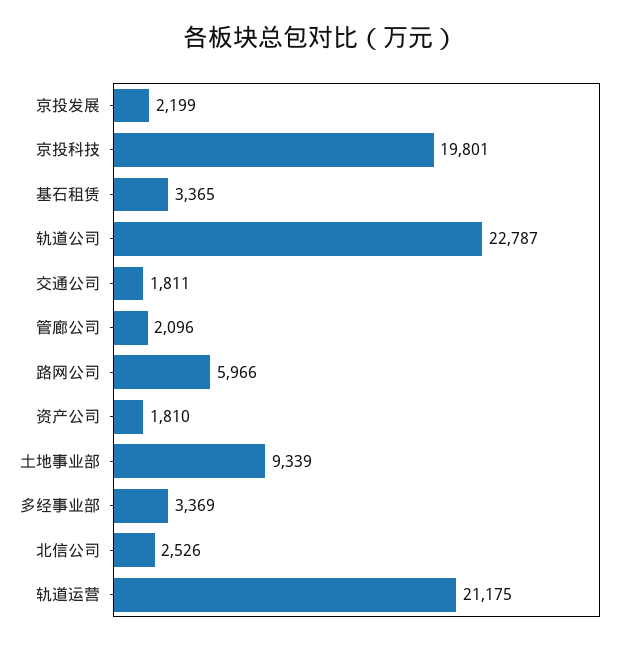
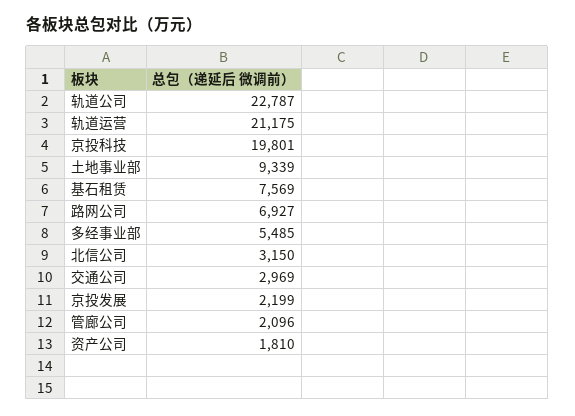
  {
    "京投发展": 2199,
    "京投科技": 19801,
-   "基石租赁": 3365,
+   "基石租赁": 7569,
    "轨道公司": 22787,
-   "交通公司": 1811,
+   "交通公司": 2969,
    "管廊公司": 2096,
-   "路网公司": 5966,
+   "路网公司": 6927,
    "资产公司": 1810,
    "土地事业部": 9339,
-   "多经事业部": 3369,
+   "多经事业部": 5485,
-   "北信公司": 2526,
+   "北信公司": 3150,
    "轨道运营": 21175
  }

